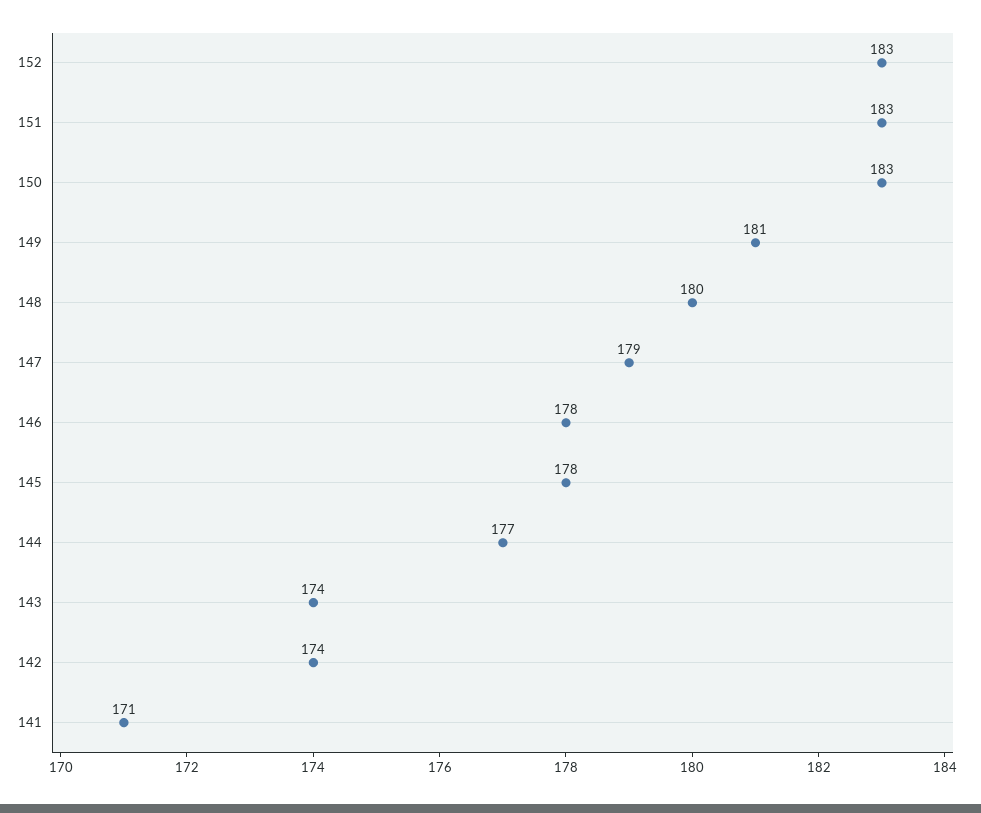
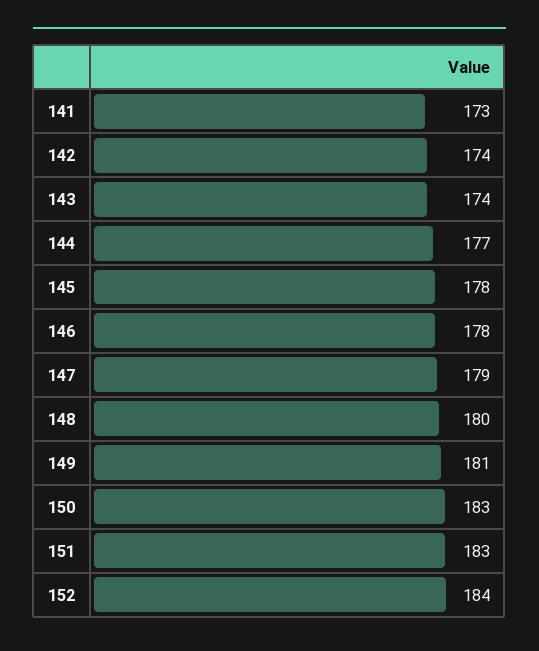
  {
-   "152": 183,
+   "152": 184,
    "151": 183,
    "150": 183,
    "149": 181,
    "148": 180,
    "147": 179,
    "146": 178,
    "145": 178,
    "144": 177,
    "143": 174,
    "142": 174,
-   "141": 171
+   "141": 173
  }

